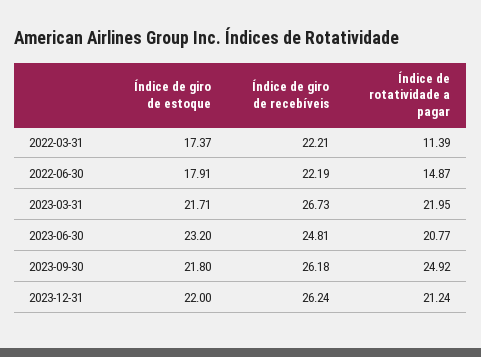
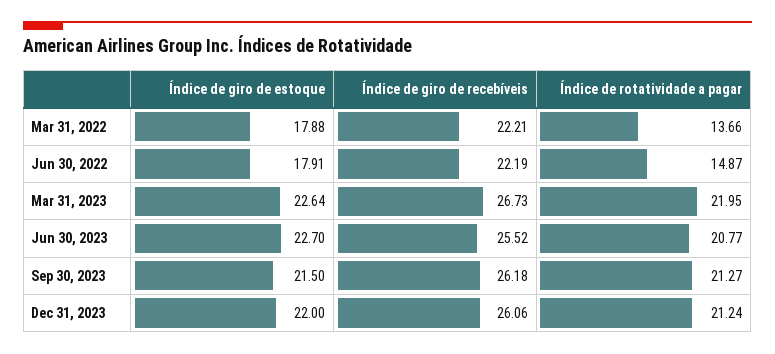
  {
    "Índice de giro de estoque": {
-     "2022-03-31": 17.37,
+     "2022-03-31": 17.88,
      "2022-06-30": 17.91,
-     "2023-03-31": 21.71,
+     "2023-03-31": 22.64,
-     "2023-06-30": 23.2,
+     "2023-06-30": 22.7,
-     "2023-09-30": 21.8,
+     "2023-09-30": 21.5,
      "2023-12-31": 22
    },
    "Índice de giro de recebíveis": {
      "2022-03-31": 22.21,
      "2022-06-30": 22.19,
      "2023-03-31": 26.73,
-     "2023-06-30": 24.81,
+     "2023-06-30": 25.52,
      "2023-09-30": 26.18,
-     "2023-12-31": 26.24
+     "2023-12-31": 26.06
    },
    "Índice de rotatividade a pagar": {
-     "2022-03-31": 11.39,
+     "2022-03-31": 13.66,
      "2022-06-30": 14.87,
      "2023-03-31": 21.95,
      "2023-06-30": 20.77,
-     "2023-09-30": 24.92,
+     "2023-09-30": 21.27,
      "2023-12-31": 21.24
    }
  }

